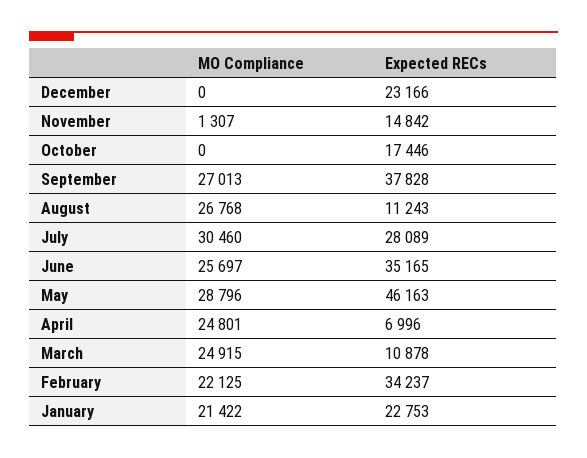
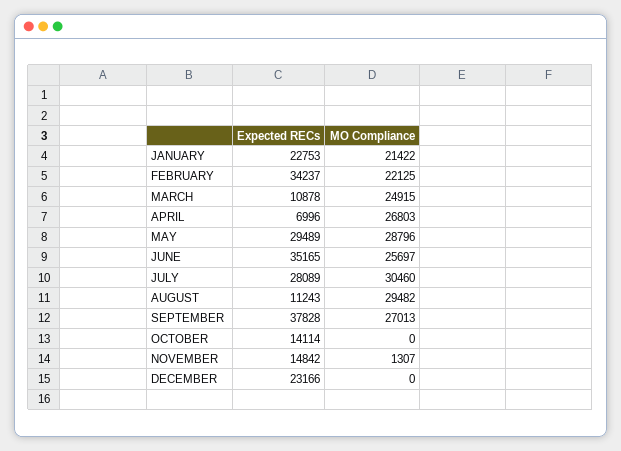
  {
    "MO Compliance": {
      "December": 0,
      "November": 1307,
      "October": 0,
      "September": 27013,
-     "August": 26768,
+     "August": 29482,
      "July": 30460,
      "June": 25697,
      "May": 28796,
-     "April": 24801,
+     "April": 26803,
      "March": 24915,
      "February": 22125,
      "January": 21422
    },
    "Expected RECs": {
      "December": 23166,
      "November": 14842,
-     "October": 17446,
+     "October": 14114,
      "September": 37828,
      "August": 11243,
      "July": 28089,
      "June": 35165,
-     "May": 46163,
+     "May": 29489,
      "April": 6996,
      "March": 10878,
      "February": 34237,
      "January": 22753
    }
  }

